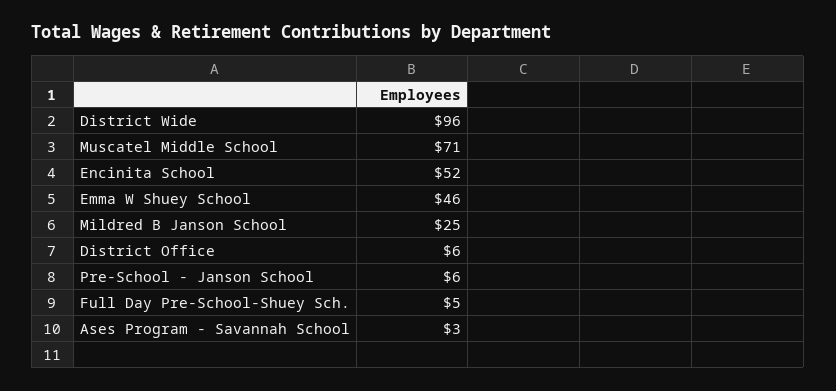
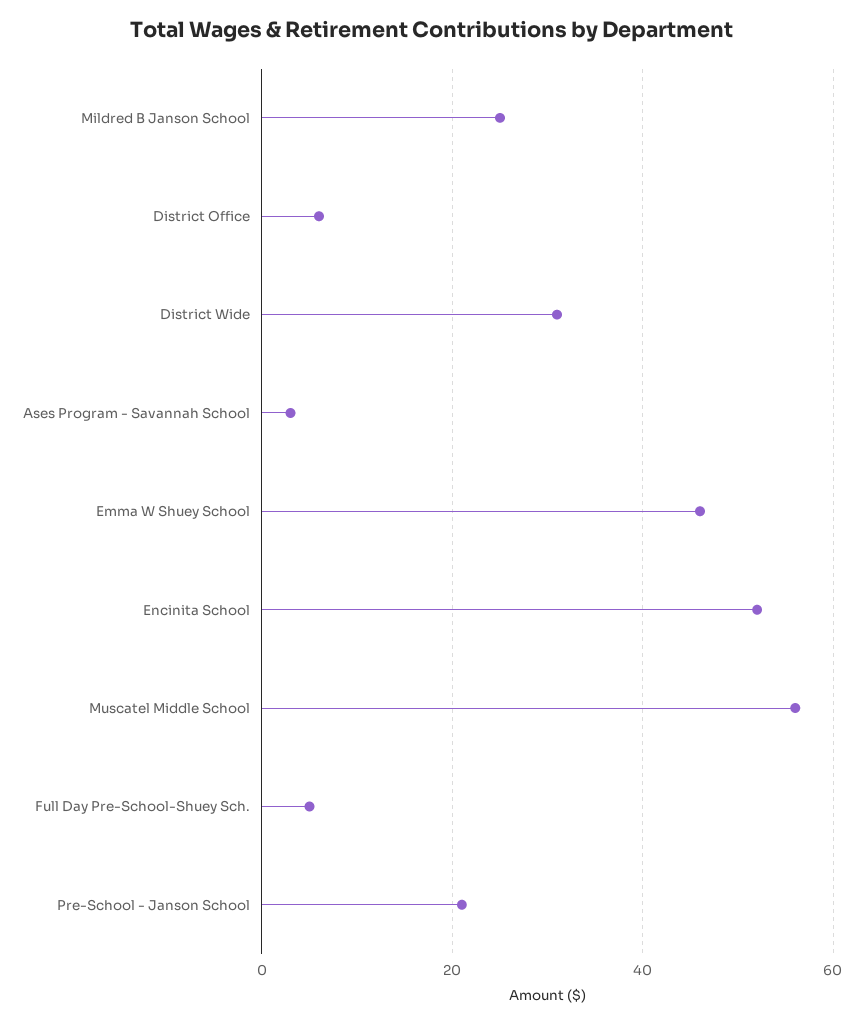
  {
-   "District Wide": 96,
+   "District Wide": 30,
-   "Muscatel Middle School": 71,
+   "Muscatel Middle School": 55,
    "Encinita School": 52,
    "Emma W Shuey School": 46,
    "Mildred B Janson School": 25,
    "District Office": 6,
-   "Pre-School - Janson School": 6,
+   "Pre-School - Janson School": 20,
    "Full Day Pre-School-Shuey Sch.": 5,
    "Ases Program - Savannah School": 3
  }

